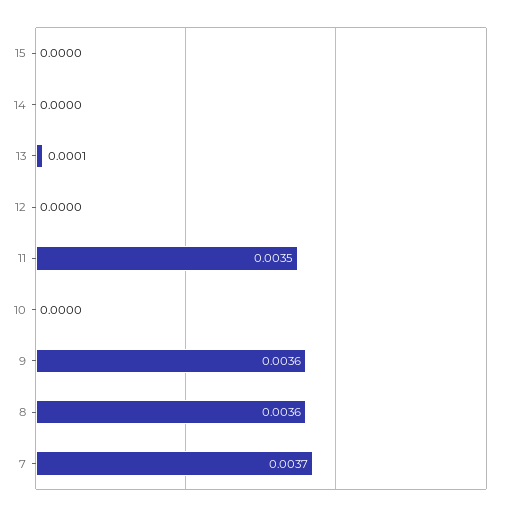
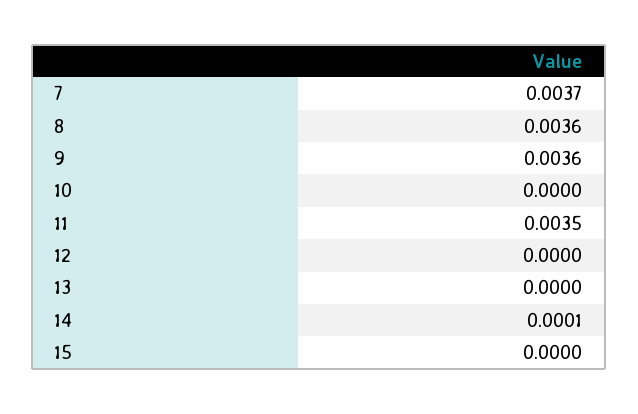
  {
    "15": 0,
-   "14": 0,
+   "14": 0.0001,
-   "13": 0.0001,
+   "13": 0,
    "12": 0,
    "11": 0.0035,
    "10": 0,
    "9": 0.0036,
    "8": 0.0036,
    "7": 0.0037
  }

